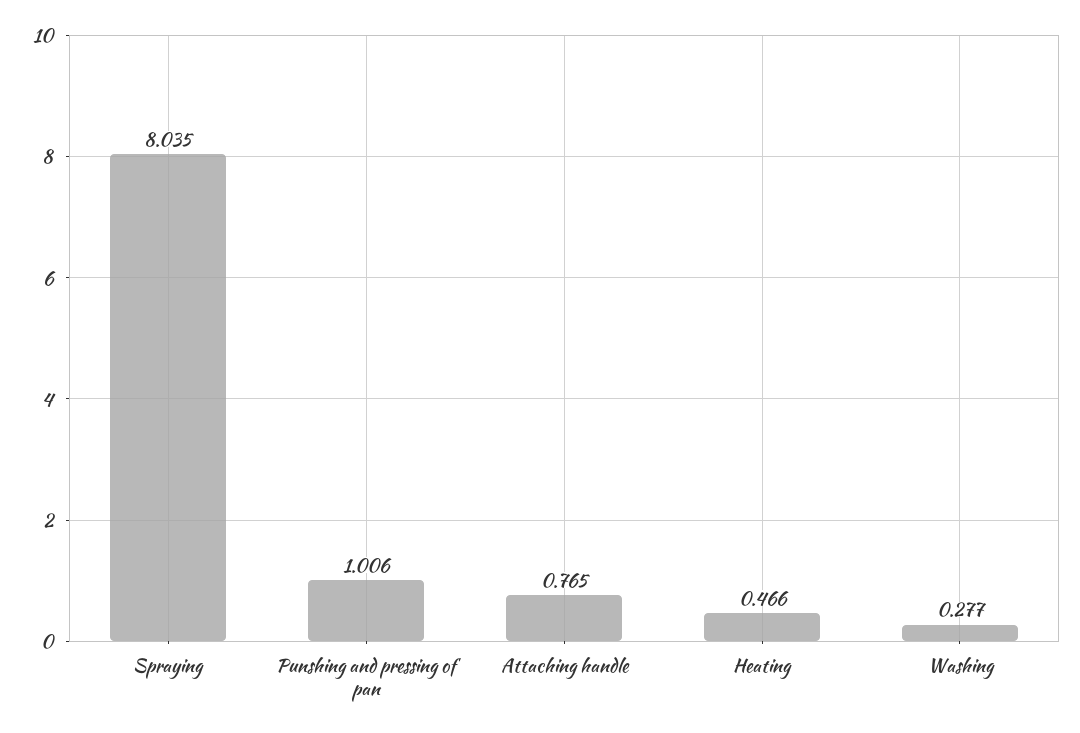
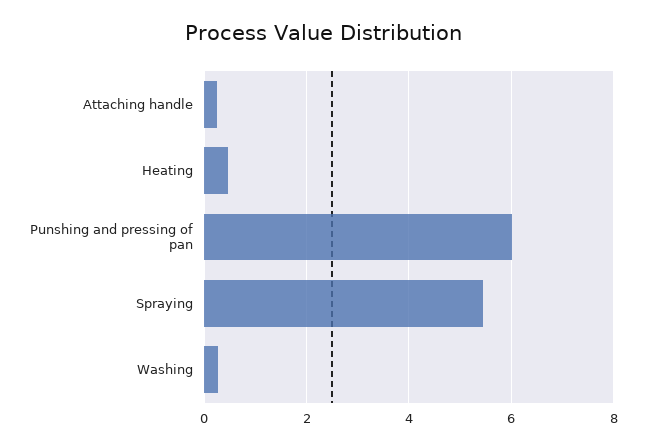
  {
-   "Spraying": 8.035,
+   "Spraying": 5.4,
-   "Punshing and pressing of pan": 1.006,
+   "Punshing and pressing of pan": 6,
-   "Attaching handle": 0.765,
+   "Attaching handle": 0.2,
    "Heating": 0.466,
    "Washing": 0.277
  }

